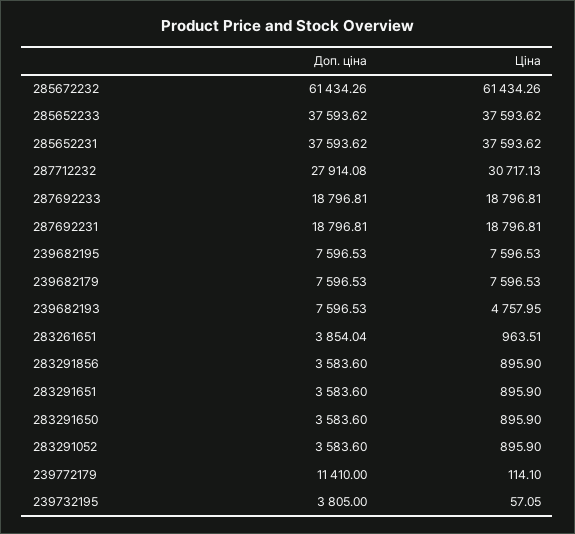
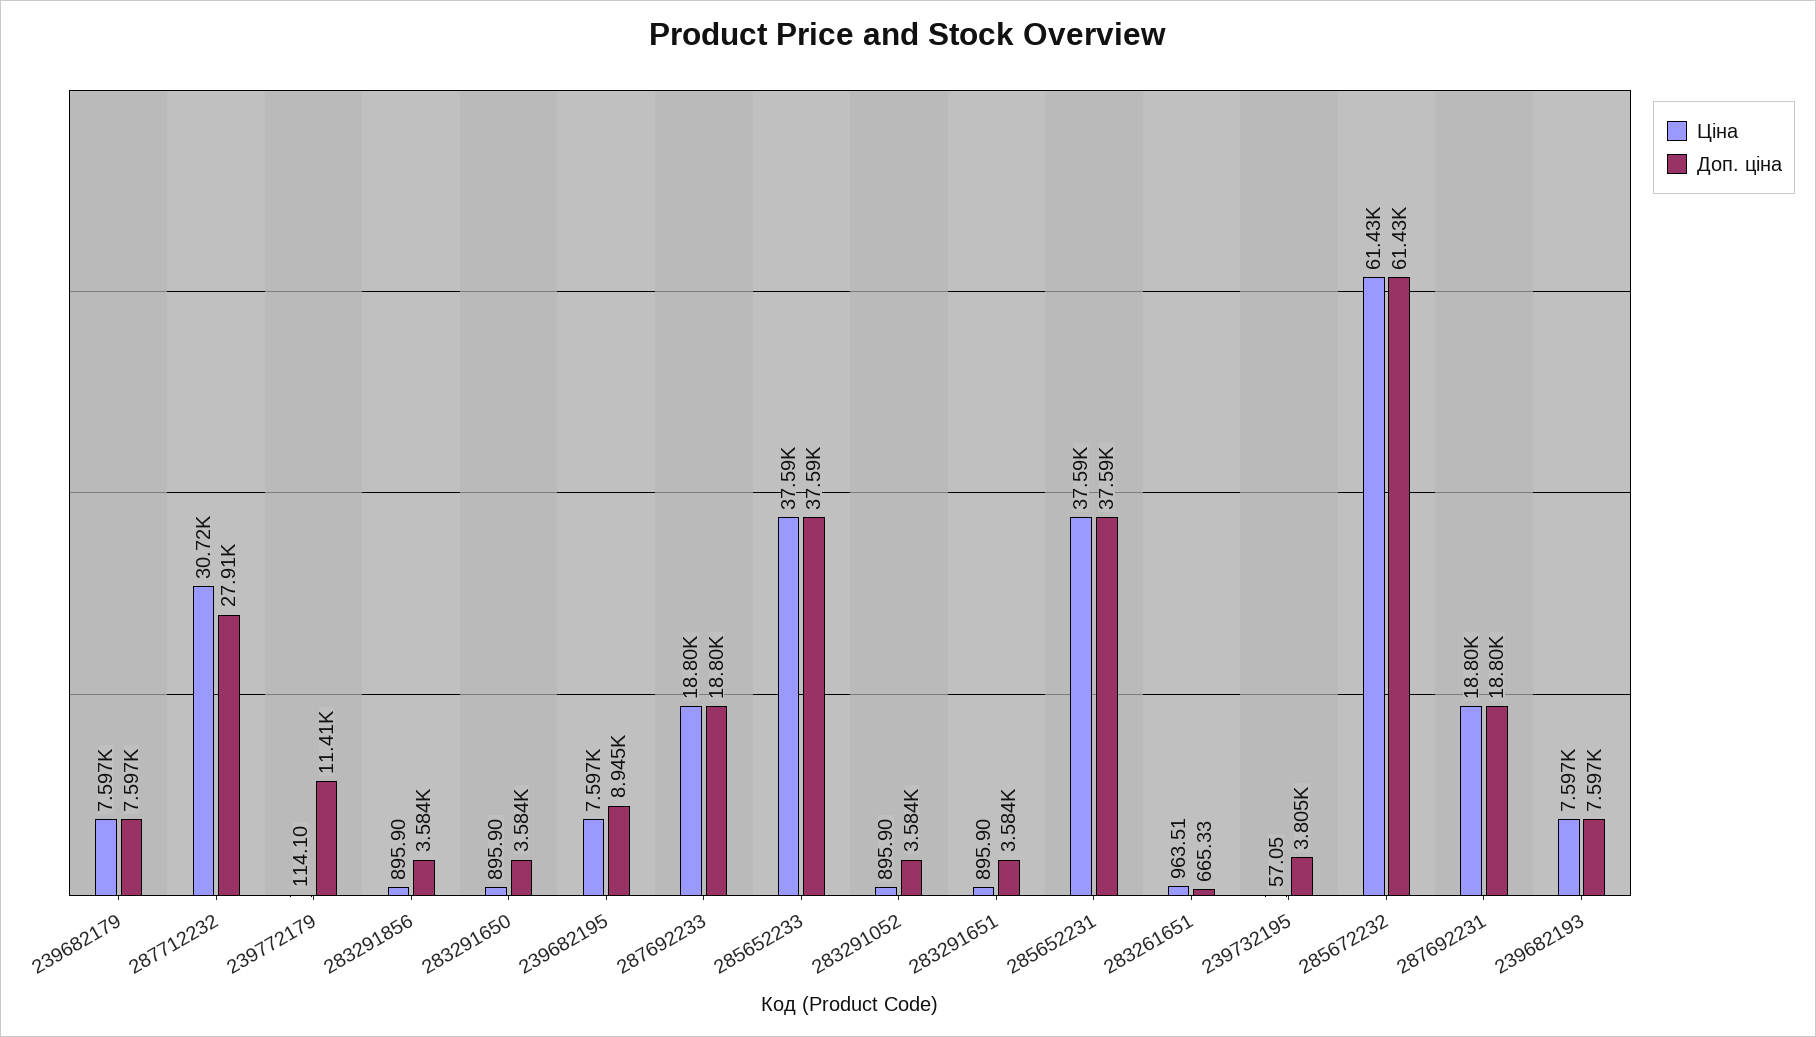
  {
    "Доп. ціна": {
      "285672232": 61434.26,
      "285652233": 37593.62,
      "285652231": 37593.62,
      "287712232": 27914.08,
      "287692233": 18796.81,
      "287692231": 18796.81,
-     "239682195": 7596.53,
+     "239682195": 8945,
      "239682179": 7596.53,
      "239682193": 7596.53,
-     "283261651": 3854.04,
+     "283261651": 665.33,
      "283291856": 3583.6,
      "283291651": 3583.6,
      "283291650": 3583.6,
      "283291052": 3583.6,
      "239772179": 11410,
      "239732195": 3805
    },
    "Ціна": {
      "285672232": 61434.26,
      "285652233": 37593.62,
      "285652231": 37593.62,
      "287712232": 30717.13,
      "287692233": 18796.81,
      "287692231": 18796.81,
      "239682195": 7596.53,
      "239682179": 7596.53,
-     "239682193": 4757.95,
+     "239682193": 7597,
      "283261651": 963.51,
      "283291856": 895.9,
      "283291651": 895.9,
      "283291650": 895.9,
      "283291052": 895.9,
      "239772179": 114.1,
      "239732195": 57.05
    }
  }

